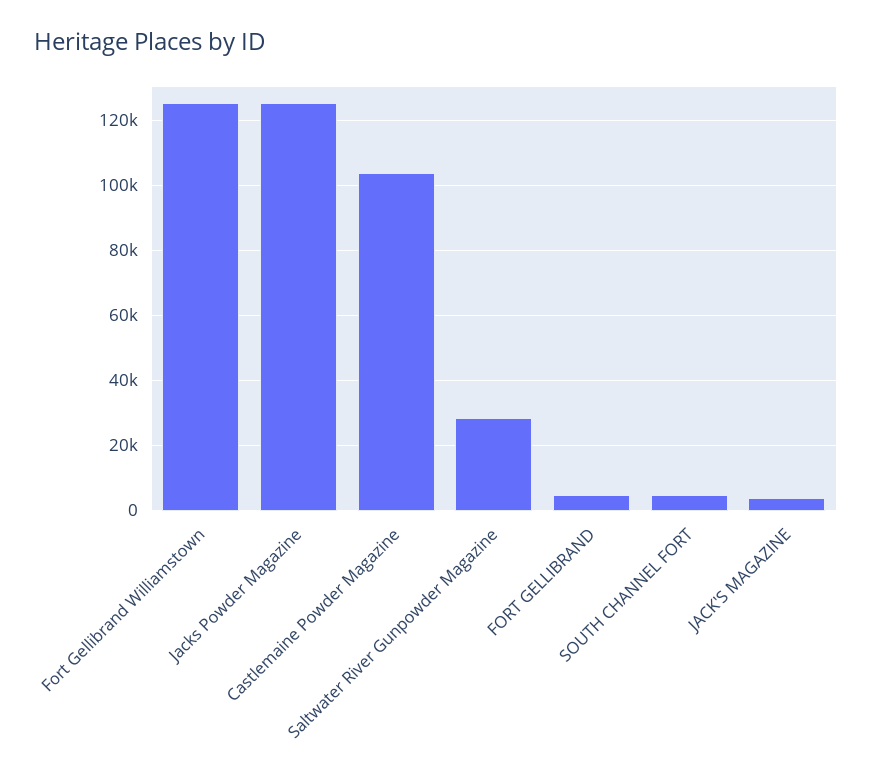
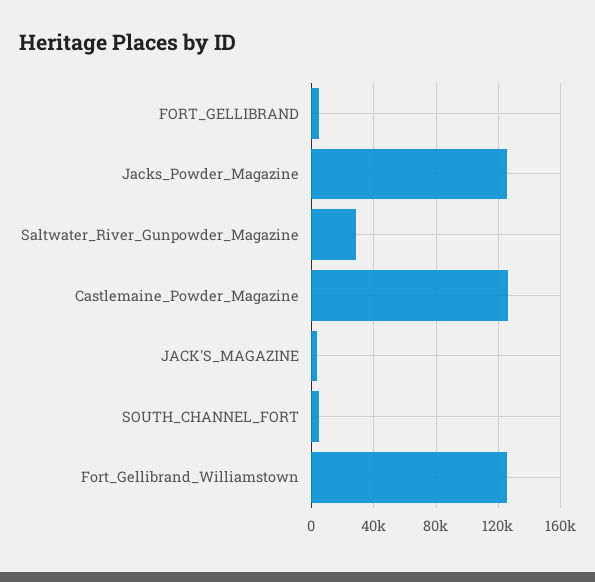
  {
    "Fort Gellibrand Williamstown": 126000,
    "Jacks Powder Magazine": 126000,
-   "Castlemaine Powder Magazine": 104000,
+   "Castlemaine Powder Magazine": 125000,
    "Saltwater River Gunpowder Magazine": 28000,
    "FORT GELLIBRAND": 4000,
    "SOUTH CHANNEL FORT": 4000,
    "JACK'S MAGAZINE": 4000
  }

